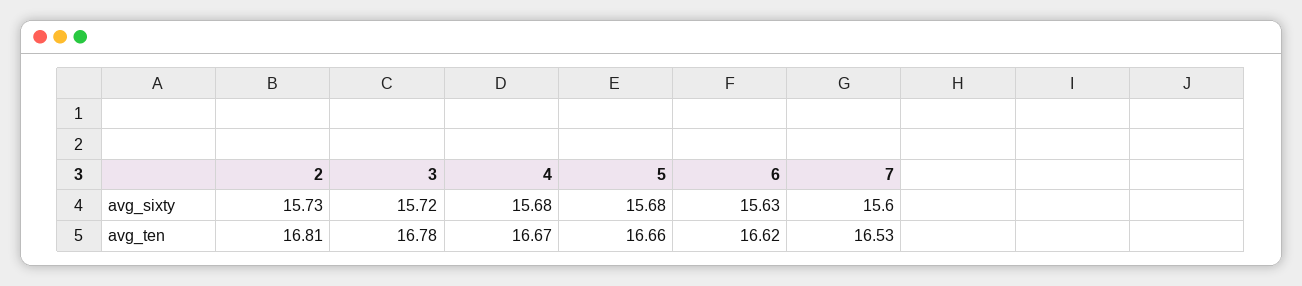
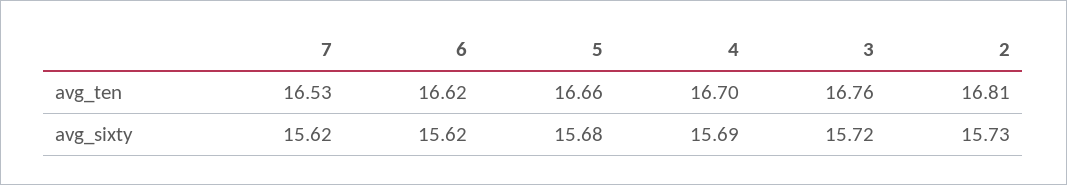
  {
    "2": {
      "avg_sixty": 15.73,
      "avg_ten": 16.81
    },
    "3": {
      "avg_sixty": 15.72,
-     "avg_ten": 16.78
+     "avg_ten": 16.76
    },
    "4": {
-     "avg_sixty": 15.68,
+     "avg_sixty": 15.69,
-     "avg_ten": 16.67
+     "avg_ten": 16.7
    },
    "5": {
      "avg_sixty": 15.68,
      "avg_ten": 16.66
    },
    "6": {
-     "avg_sixty": 15.63,
+     "avg_sixty": 15.62,
      "avg_ten": 16.62
    },
    "7": {
-     "avg_sixty": 15.6,
+     "avg_sixty": 15.62,
      "avg_ten": 16.53
    }
  }

